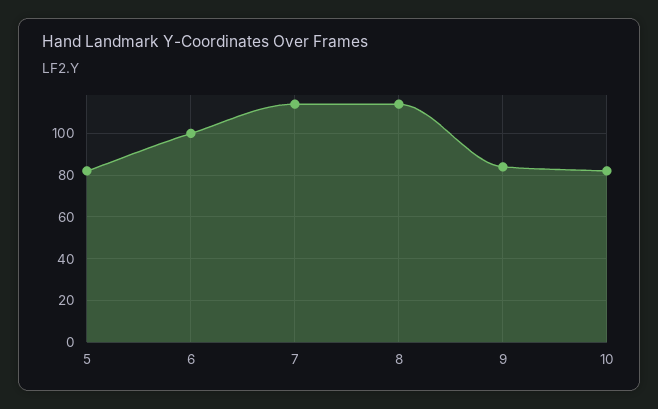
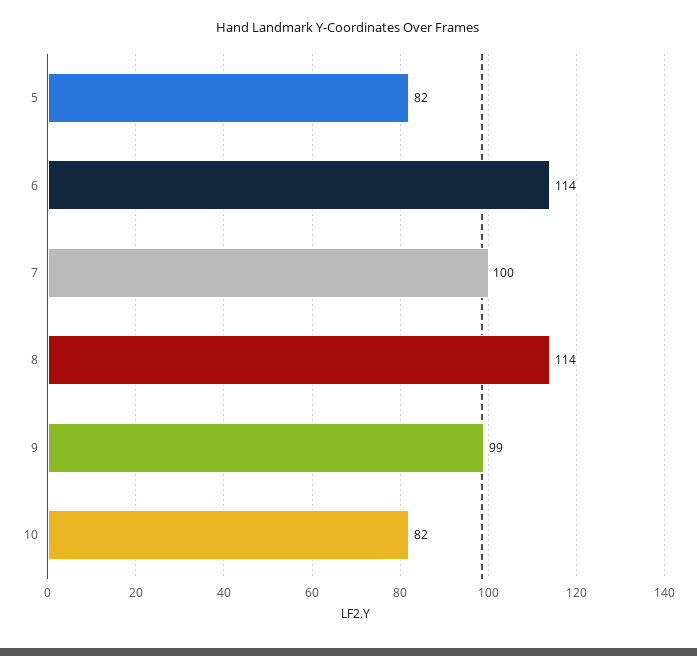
  {
    "5": 82,
-   "6": 100,
+   "6": 114,
-   "7": 115,
+   "7": 100,
    "8": 114,
-   "9": 85,
+   "9": 99,
    "10": 82
  }

